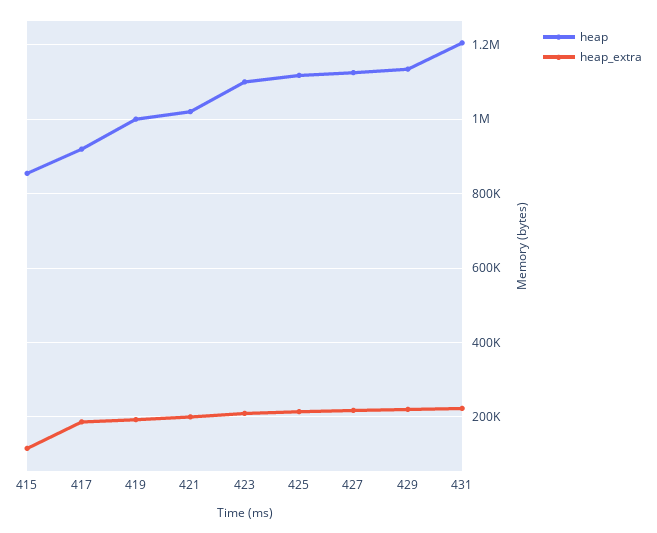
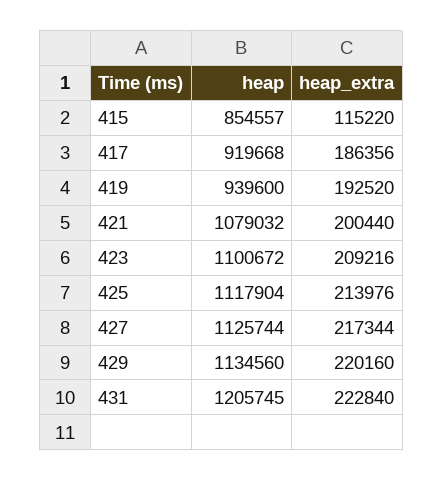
  {
    "heap": {
      "415": 854557,
      "417": 919668,
-     "419": 1000000,
+     "419": 939600,
-     "421": 1020000,
+     "421": 1079032,
      "423": 1100672,
      "425": 1117904,
      "427": 1125744,
      "429": 1134560,
      "431": 1205745
    },
    "heap_extra": {
      "415": 115220,
      "417": 186356,
      "419": 192520,
      "421": 200440,
      "423": 209216,
      "425": 213976,
      "427": 217344,
      "429": 220160,
      "431": 222840
    }
  }

